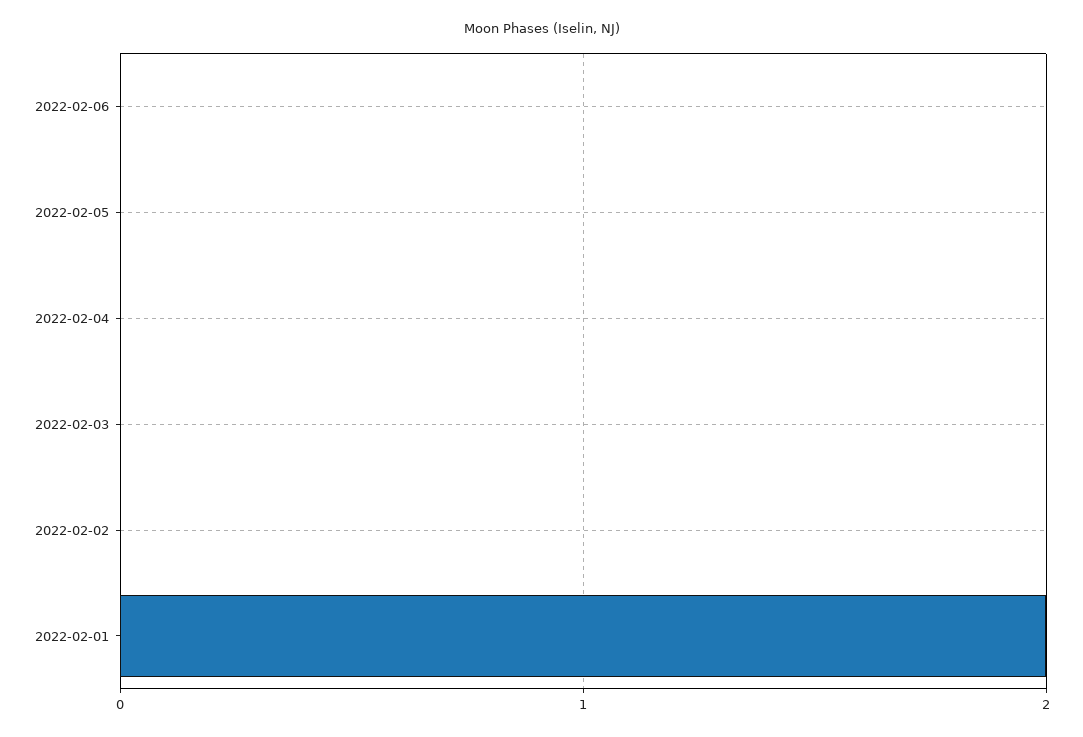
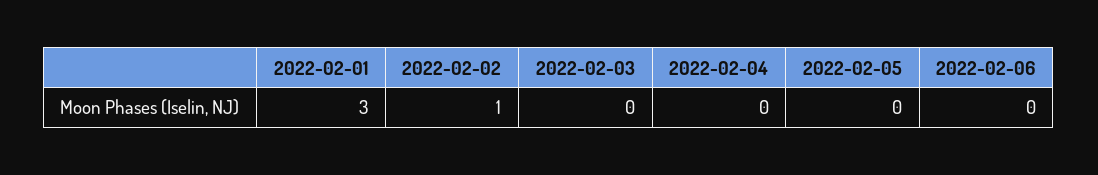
  {
    "2022-02-06": 0,
    "2022-02-05": 0,
    "2022-02-04": 0,
    "2022-02-03": 0,
-   "2022-02-02": 0,
+   "2022-02-02": 1,
-   "2022-02-01": 2
+   "2022-02-01": 3
  }

